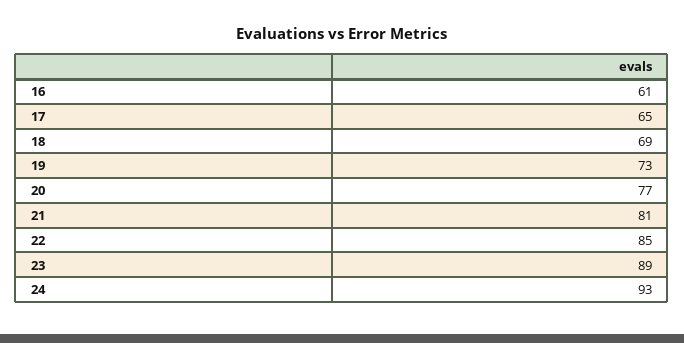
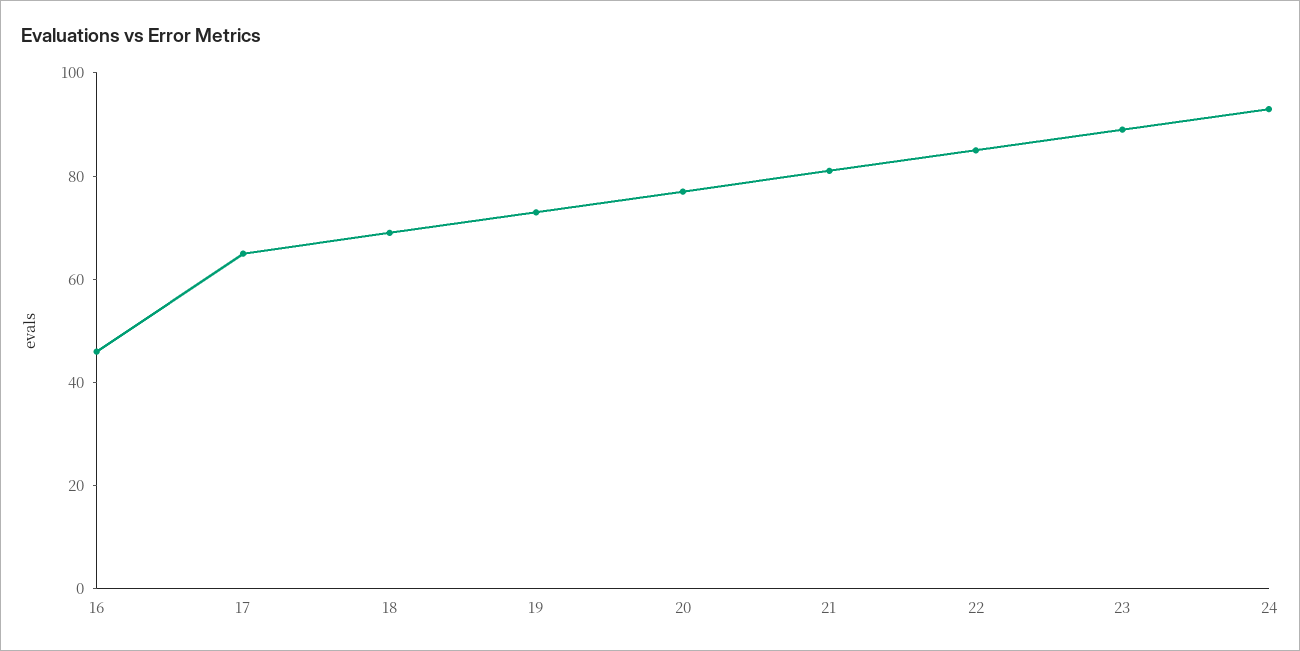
  {
-   "16": 61,
+   "16": 45,
    "17": 65,
    "18": 69,
    "19": 73,
    "20": 77,
    "21": 81,
    "22": 85,
    "23": 89,
    "24": 93
  }

